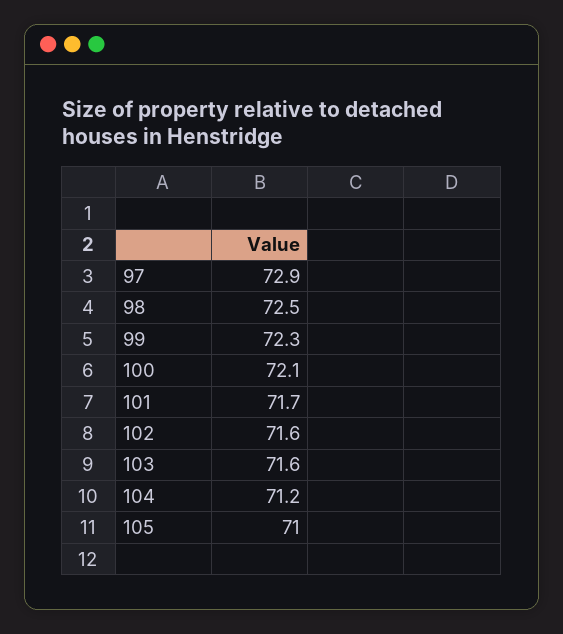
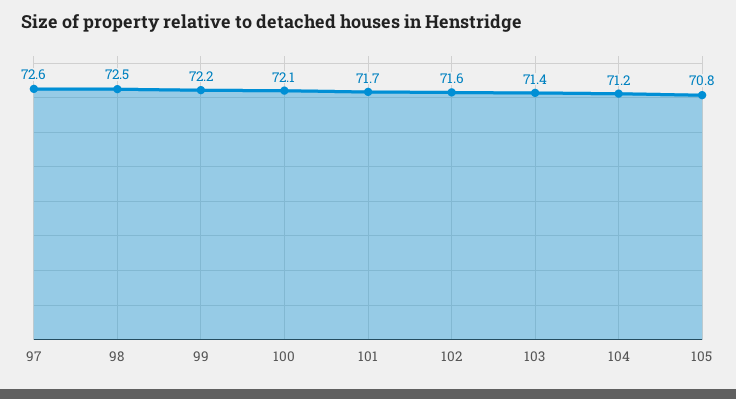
  {
-   "97": 72.9,
+   "97": 72.6,
    "98": 72.5,
-   "99": 72.3,
+   "99": 72.2,
    "100": 72.1,
    "101": 71.7,
    "102": 71.6,
-   "103": 71.6,
+   "103": 71.4,
    "104": 71.2,
-   "105": 71
+   "105": 70.8
  }

